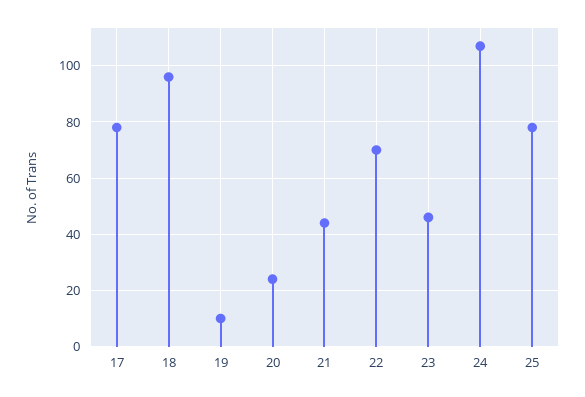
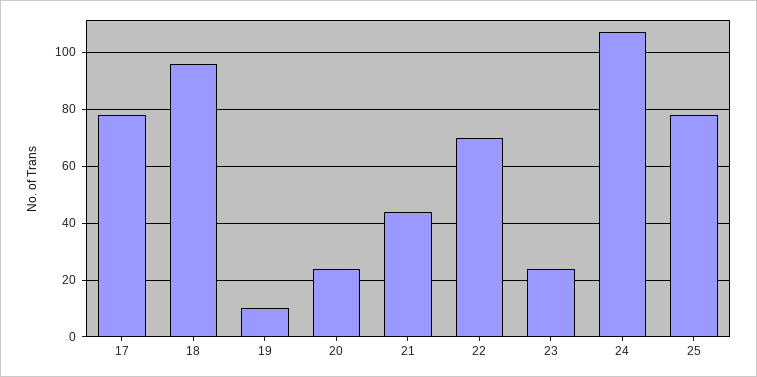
  {
    "17": 80,
    "18": 95,
    "19": 10,
    "20": 25,
    "21": 45,
    "22": 70,
-   "23": 45,
+   "23": 25,
    "24": 105,
    "25": 80
  }

